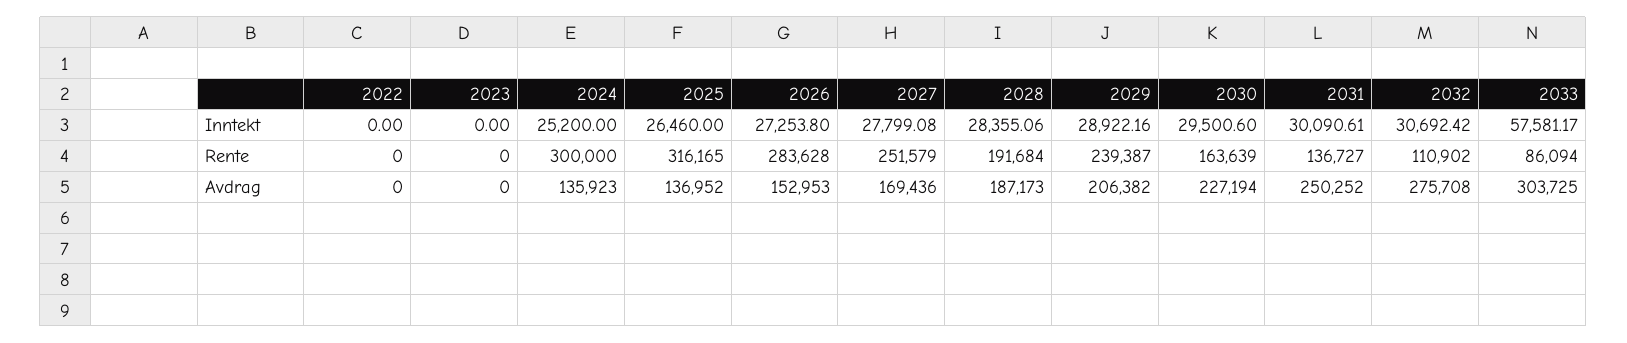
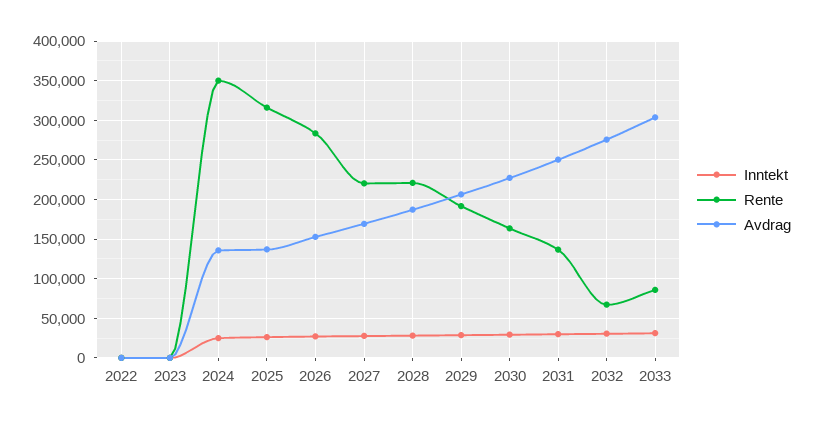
  {
    "Inntekt": {
      "2022": 0,
      "2023": 0,
      "2024": 25200,
      "2025": 26460,
      "2026": 27253.8,
      "2027": 27799.08,
      "2028": 28355.06,
      "2029": 28922.16,
      "2030": 29500.6,
      "2031": 30090.61,
      "2032": 30692.42,
-     "2033": 57581.17
+     "2033": 30000
    },
    "Rente": {
      "2022": 0,
      "2023": 0,
-     "2024": 300000,
+     "2024": 350000,
      "2025": 316165,
      "2026": 283628,
-     "2027": 251579,
+     "2027": 220000,
-     "2028": 191684,
+     "2028": 220000,
-     "2029": 239387,
+     "2029": 190000,
      "2030": 163639,
      "2031": 136727,
-     "2032": 110902,
+     "2032": 70000,
      "2033": 86094
    },
    "Avdrag": {
      "2022": 0,
      "2023": 0,
      "2024": 135923,
      "2025": 136952,
      "2026": 152953,
      "2027": 169436,
      "2028": 187173,
      "2029": 206382,
      "2030": 227194,
      "2031": 250252,
      "2032": 275708,
      "2033": 303725
    }
  }

